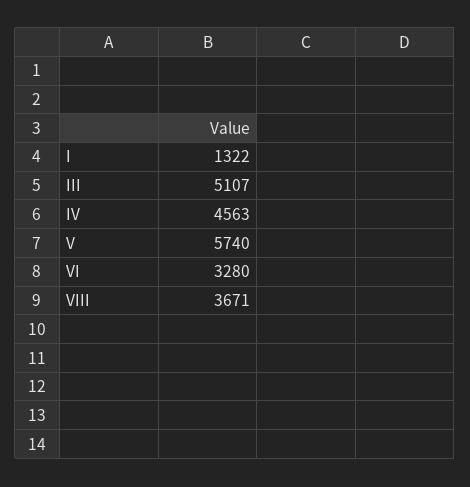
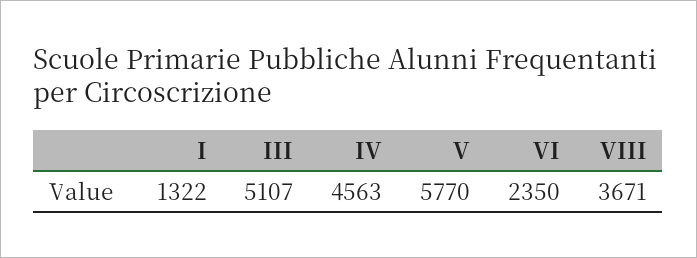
  {
    "I": 1322,
    "III": 5107,
    "IV": 4563,
-   "V": 5740,
+   "V": 5770,
-   "VI": 3280,
+   "VI": 2350,
    "VIII": 3671
  }

